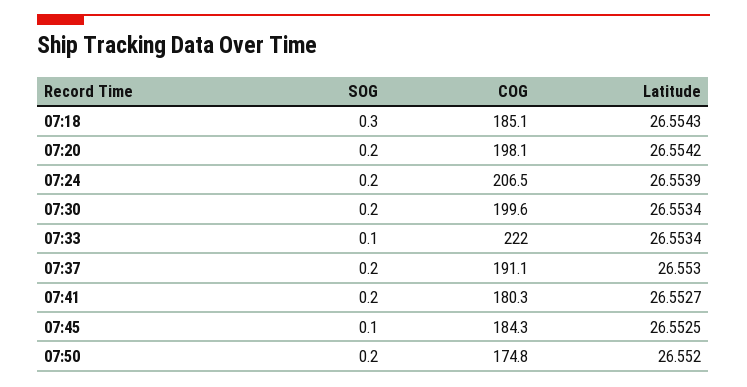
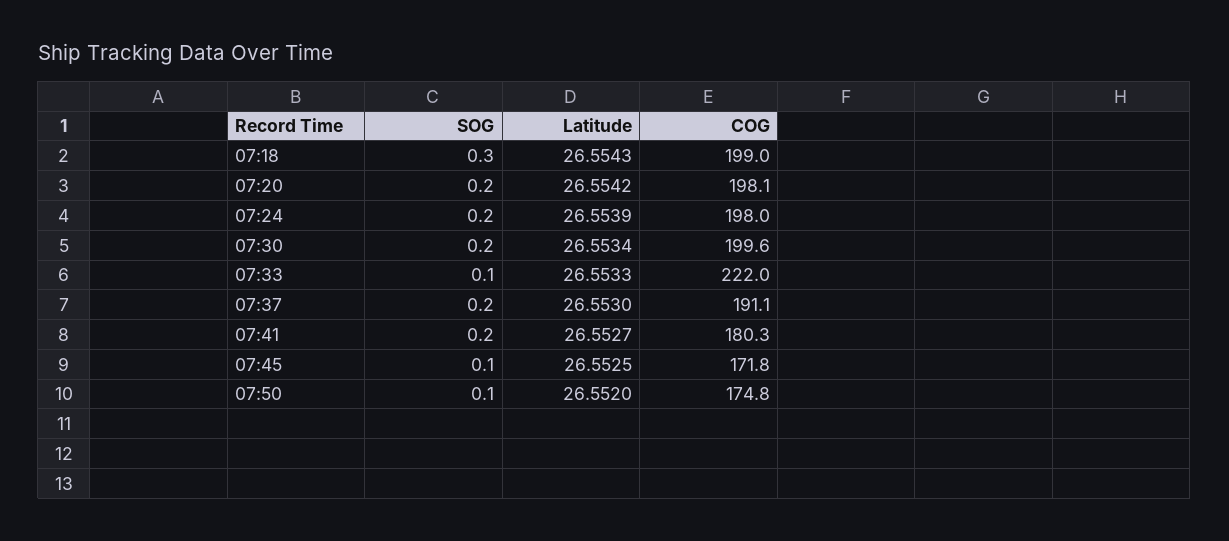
  {
    "SOG": {
      "07:18": 0.3,
      "07:20": 0.2,
      "07:24": 0.2,
      "07:30": 0.2,
      "07:33": 0.1,
      "07:37": 0.2,
      "07:41": 0.2,
      "07:45": 0.1,
-     "07:50": 0.2
+     "07:50": 0.1
    },
    "COG": {
-     "07:18": 185.1,
+     "07:18": 199,
      "07:20": 198.1,
-     "07:24": 206.5,
+     "07:24": 198,
      "07:30": 199.6,
      "07:33": 222,
      "07:37": 191.1,
      "07:41": 180.3,
-     "07:45": 184.3,
+     "07:45": 171.8,
      "07:50": 174.8
    },
    "Latitude": {
      "07:18": 26.5543,
      "07:20": 26.5542,
      "07:24": 26.5539,
      "07:30": 26.5534,
-     "07:33": 26.5534,
+     "07:33": 26.5533,
      "07:37": 26.553,
      "07:41": 26.5527,
      "07:45": 26.5525,
      "07:50": 26.552
    }
  }

